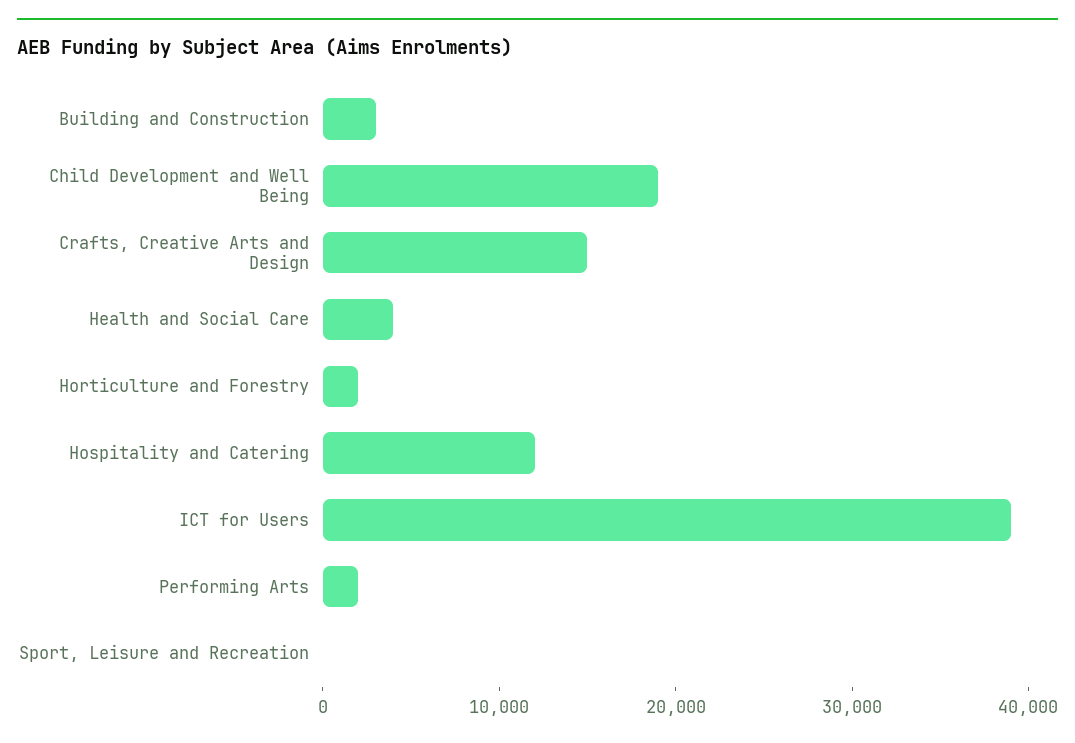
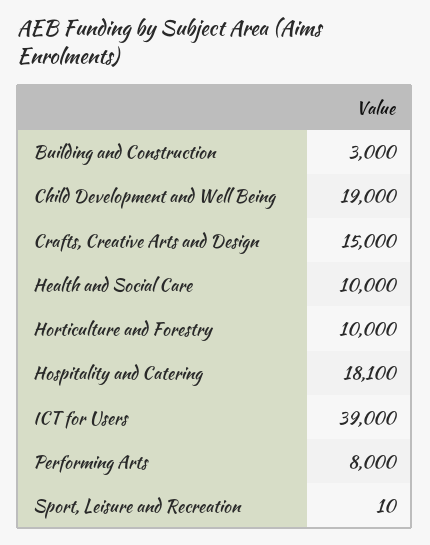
  {
    "Building and Construction": 3000,
    "Child Development and Well Being": 19000,
    "Crafts, Creative Arts and Design": 15000,
-   "Health and Social Care": 4000,
+   "Health and Social Care": 10000,
-   "Horticulture and Forestry": 2000,
+   "Horticulture and Forestry": 10000,
-   "Hospitality and Catering": 12000,
+   "Hospitality and Catering": 18100,
    "ICT for Users": 39000,
-   "Performing Arts": 2000,
+   "Performing Arts": 8000,
    "Sport, Leisure and Recreation": 10
  }

